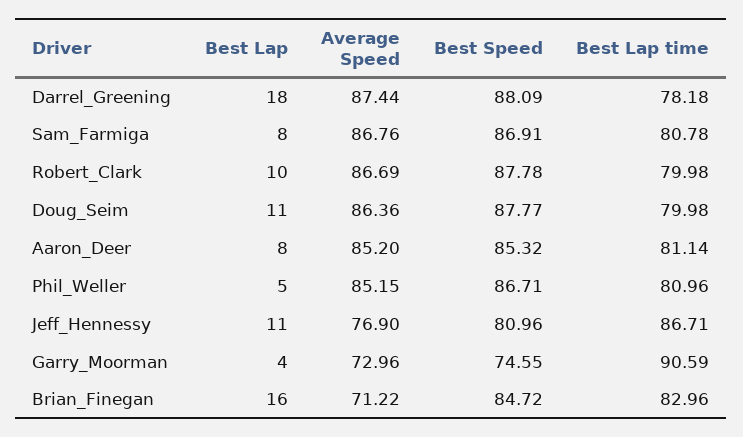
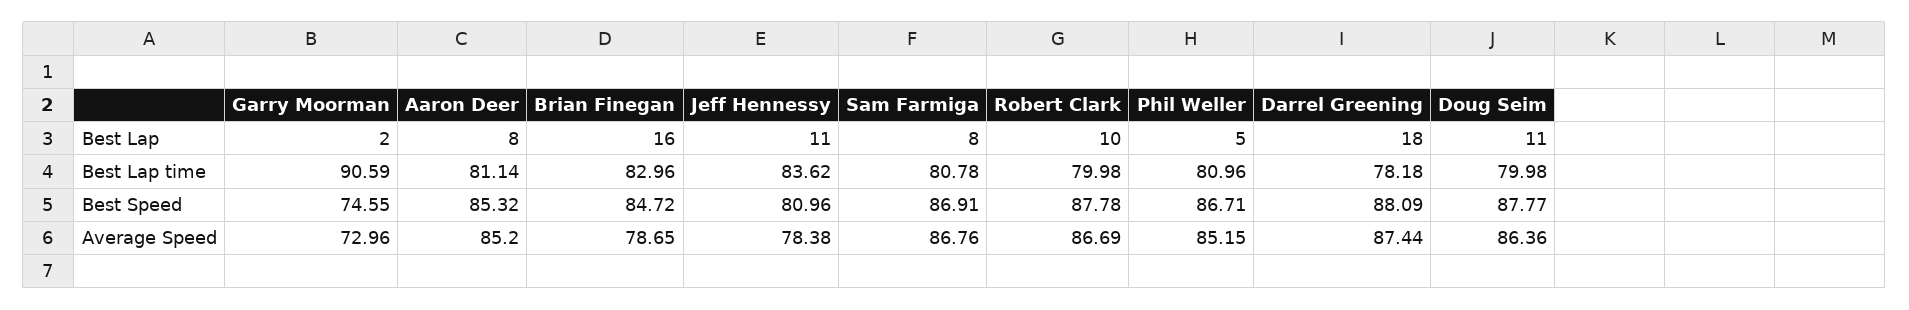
  {
    "Best Lap": {
      "Darrel_Greening": 18,
      "Sam_Farmiga": 8,
      "Robert_Clark": 10,
      "Doug_Seim": 11,
      "Aaron_Deer": 8,
      "Phil_Weller": 5,
      "Jeff_Hennessy": 11,
-     "Garry_Moorman": 4,
+     "Garry_Moorman": 2,
      "Brian_Finegan": 16
    },
    "Average Speed": {
      "Darrel_Greening": 87.44,
      "Sam_Farmiga": 86.76,
      "Robert_Clark": 86.69,
      "Doug_Seim": 86.36,
      "Aaron_Deer": 85.2,
      "Phil_Weller": 85.15,
-     "Jeff_Hennessy": 76.9,
+     "Jeff_Hennessy": 78.38,
      "Garry_Moorman": 72.96,
-     "Brian_Finegan": 71.22
+     "Brian_Finegan": 78.65
    },
    "Best Speed": {
      "Darrel_Greening": 88.09,
      "Sam_Farmiga": 86.91,
      "Robert_Clark": 87.78,
      "Doug_Seim": 87.77,
      "Aaron_Deer": 85.32,
      "Phil_Weller": 86.71,
      "Jeff_Hennessy": 80.96,
      "Garry_Moorman": 74.55,
      "Brian_Finegan": 84.72
    },
    "Best Lap time": {
      "Darrel_Greening": 78.18,
      "Sam_Farmiga": 80.78,
      "Robert_Clark": 79.98,
      "Doug_Seim": 79.98,
      "Aaron_Deer": 81.14,
      "Phil_Weller": 80.96,
-     "Jeff_Hennessy": 86.71,
+     "Jeff_Hennessy": 83.62,
      "Garry_Moorman": 90.59,
      "Brian_Finegan": 82.96
    }
  }

